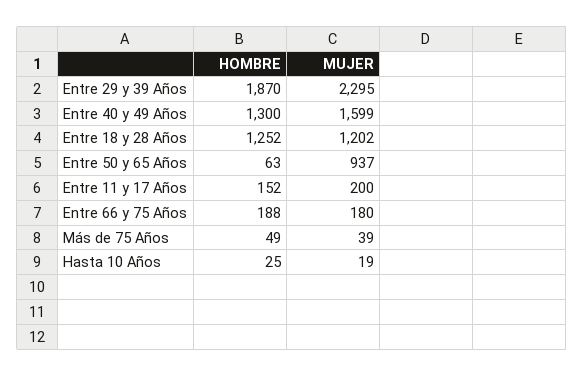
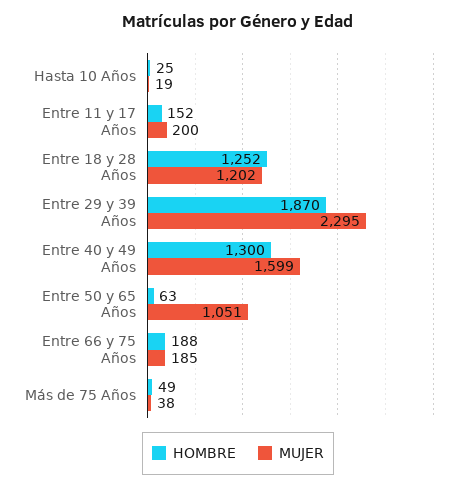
  {
    "HOMBRE": {
      "Entre 29 y 39 Años": 1870,
      "Entre 40 y 49 Años": 1300,
      "Entre 18 y 28 Años": 1252,
      "Entre 50 y 65 Años": 63,
      "Entre 11 y 17 Años": 152,
      "Entre 66 y 75 Años": 188,
      "Más de 75 Años": 49,
      "Hasta 10 Años": 25
    },
    "MUJER": {
      "Entre 29 y 39 Años": 2295,
      "Entre 40 y 49 Años": 1599,
      "Entre 18 y 28 Años": 1202,
-     "Entre 50 y 65 Años": 937,
+     "Entre 50 y 65 Años": 1051,
      "Entre 11 y 17 Años": 200,
-     "Entre 66 y 75 Años": 180,
+     "Entre 66 y 75 Años": 185,
-     "Más de 75 Años": 39,
+     "Más de 75 Años": 38,
      "Hasta 10 Años": 19
    }
  }

